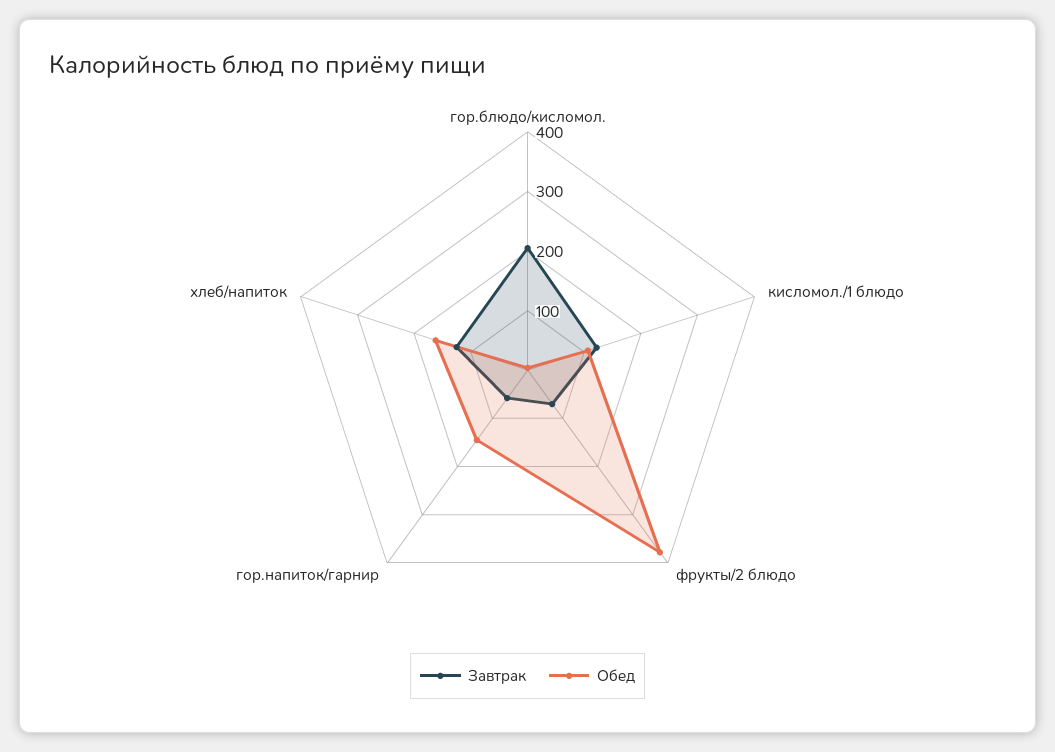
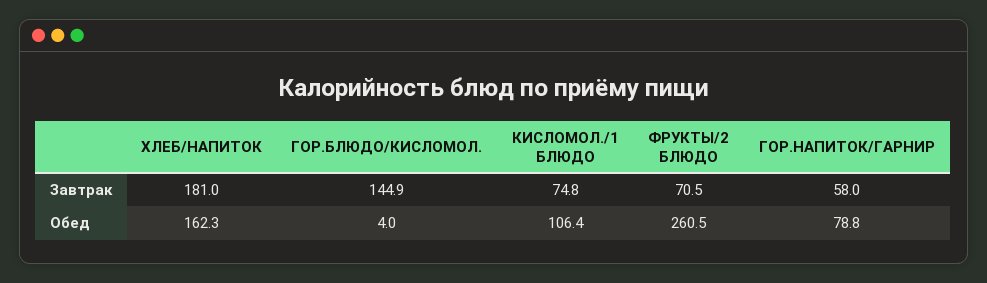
  {
    "Завтрак": {
-     "гор.блюдо/кисломол.": 200,
+     "гор.блюдо/кисломол.": 144.9,
-     "кисломол./1 блюдо": 120,
+     "кисломол./1 блюдо": 74.8,
      "фрукты/2 блюдо": 70.5,
      "гор.напиток/гарнир": 58,
-     "хлеб/напиток": 120
+     "хлеб/напиток": 181
    },
    "Обед": {
      "гор.блюдо/кисломол.": 4,
      "кисломол./1 блюдо": 106.4,
-     "фрукты/2 блюдо": 380,
+     "фрукты/2 блюдо": 260.5,
-     "гор.напиток/гарнир": 140,
+     "гор.напиток/гарнир": 78.8,
      "хлеб/напиток": 162.3
    }
  }

